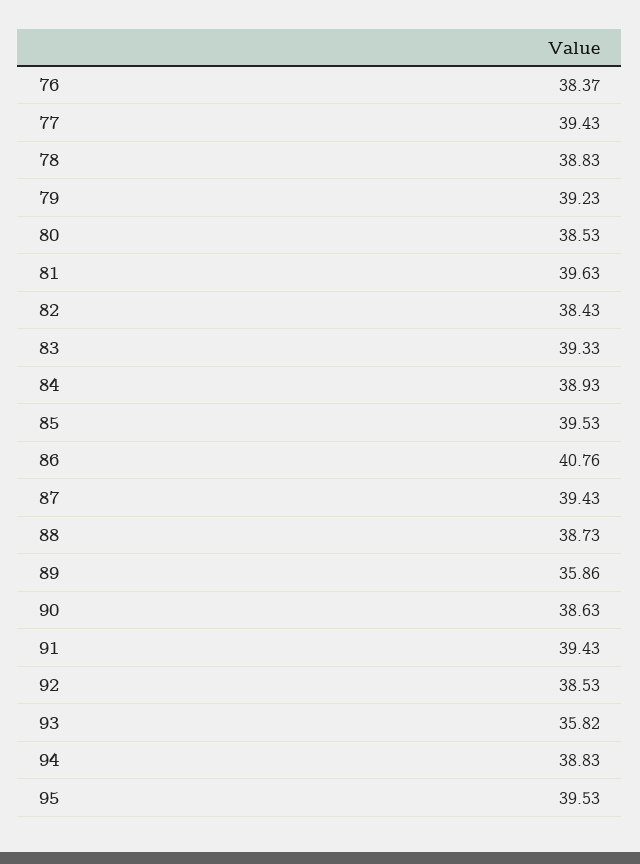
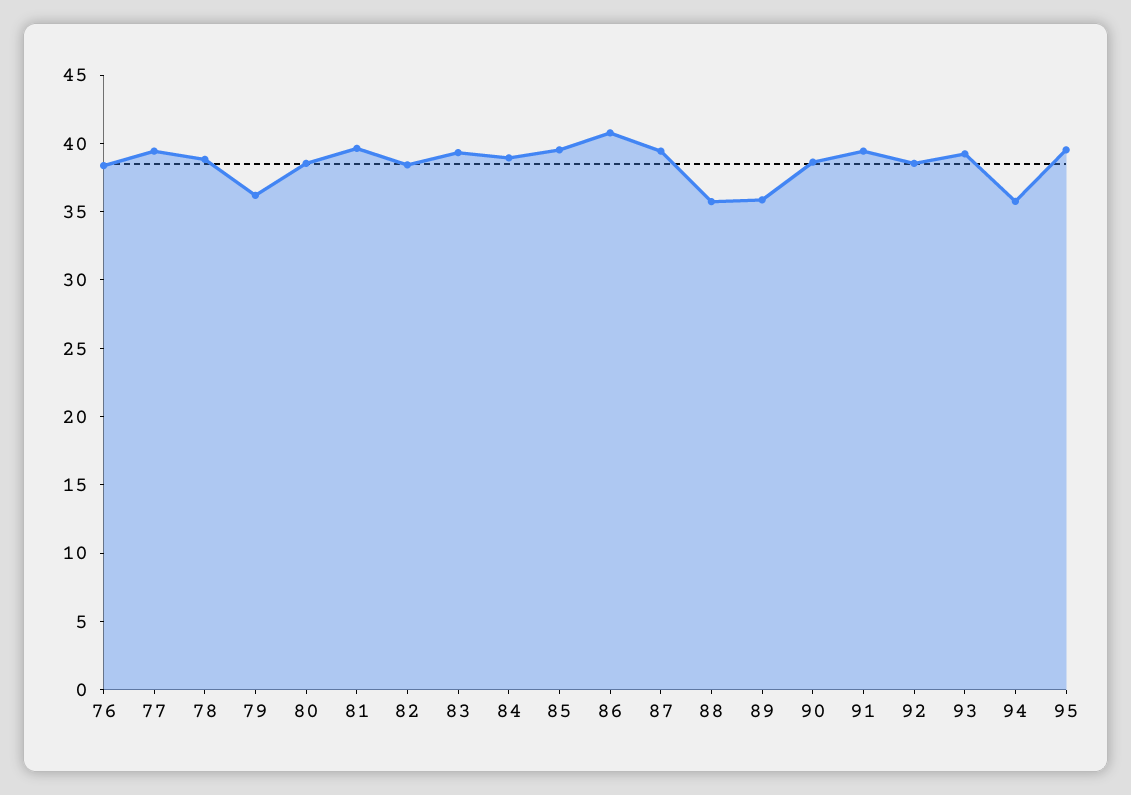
  {
    "76": 38.37,
    "77": 39.43,
    "78": 38.83,
-   "79": 39.23,
+   "79": 36,
    "80": 38.53,
    "81": 39.63,
    "82": 38.43,
    "83": 39.33,
    "84": 38.93,
    "85": 39.53,
    "86": 40.76,
    "87": 39.43,
-   "88": 38.73,
+   "88": 36,
    "89": 35.86,
    "90": 38.63,
    "91": 39.43,
    "92": 38.53,
-   "93": 35.82,
+   "93": 39,
-   "94": 38.83,
+   "94": 36,
    "95": 39.53
  }

